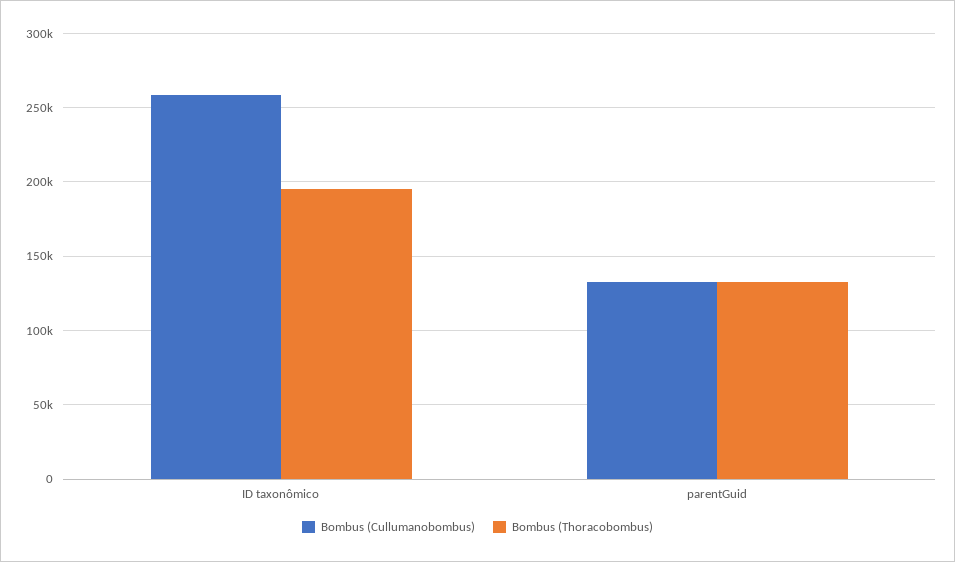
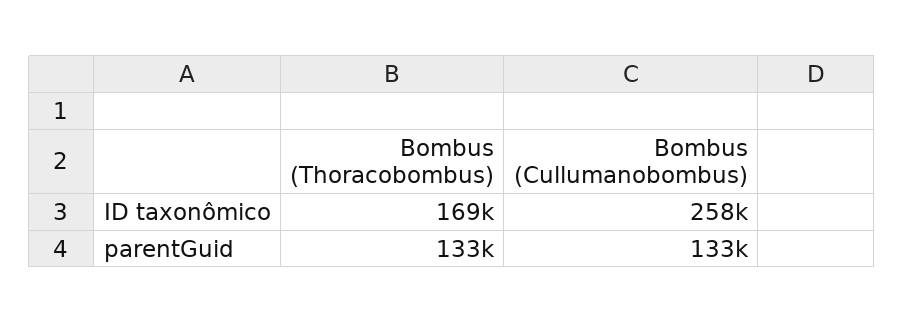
  {
    "Bombus (Cullumanobombus)": {
      "ID taxonômico": 258000,
      "parentGuid": 133000
    },
    "Bombus (Thoracobombus)": {
-     "ID taxonômico": 195000,
+     "ID taxonômico": 169000,
      "parentGuid": 133000
    }
  }

